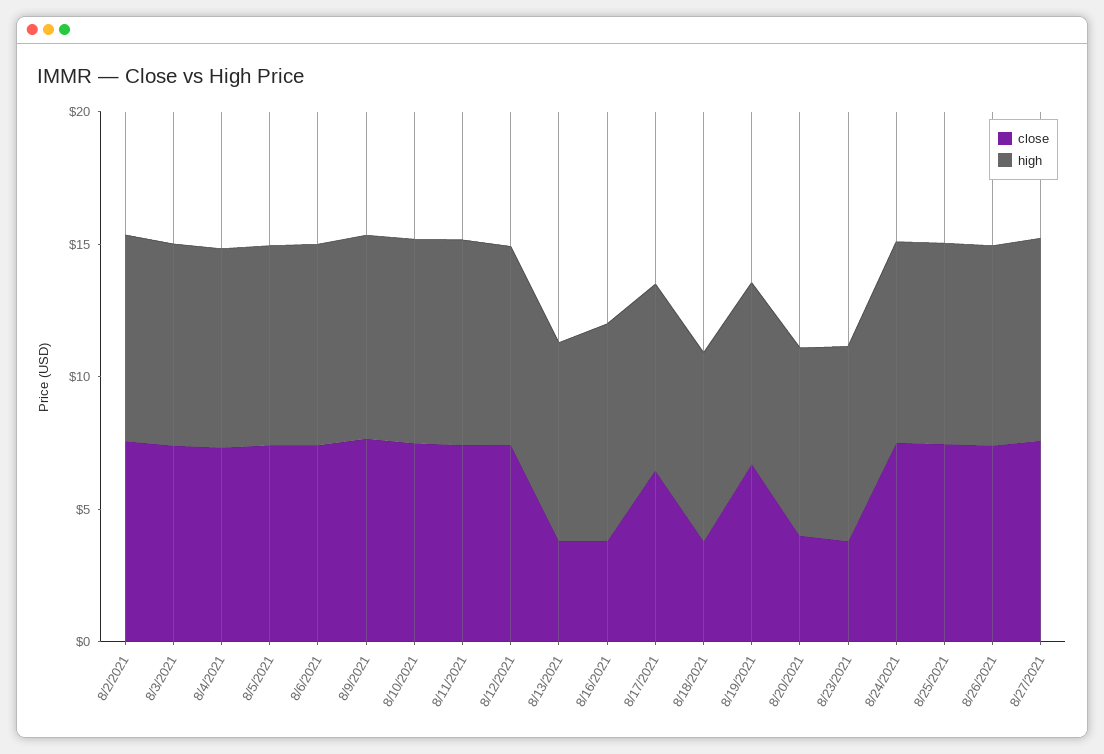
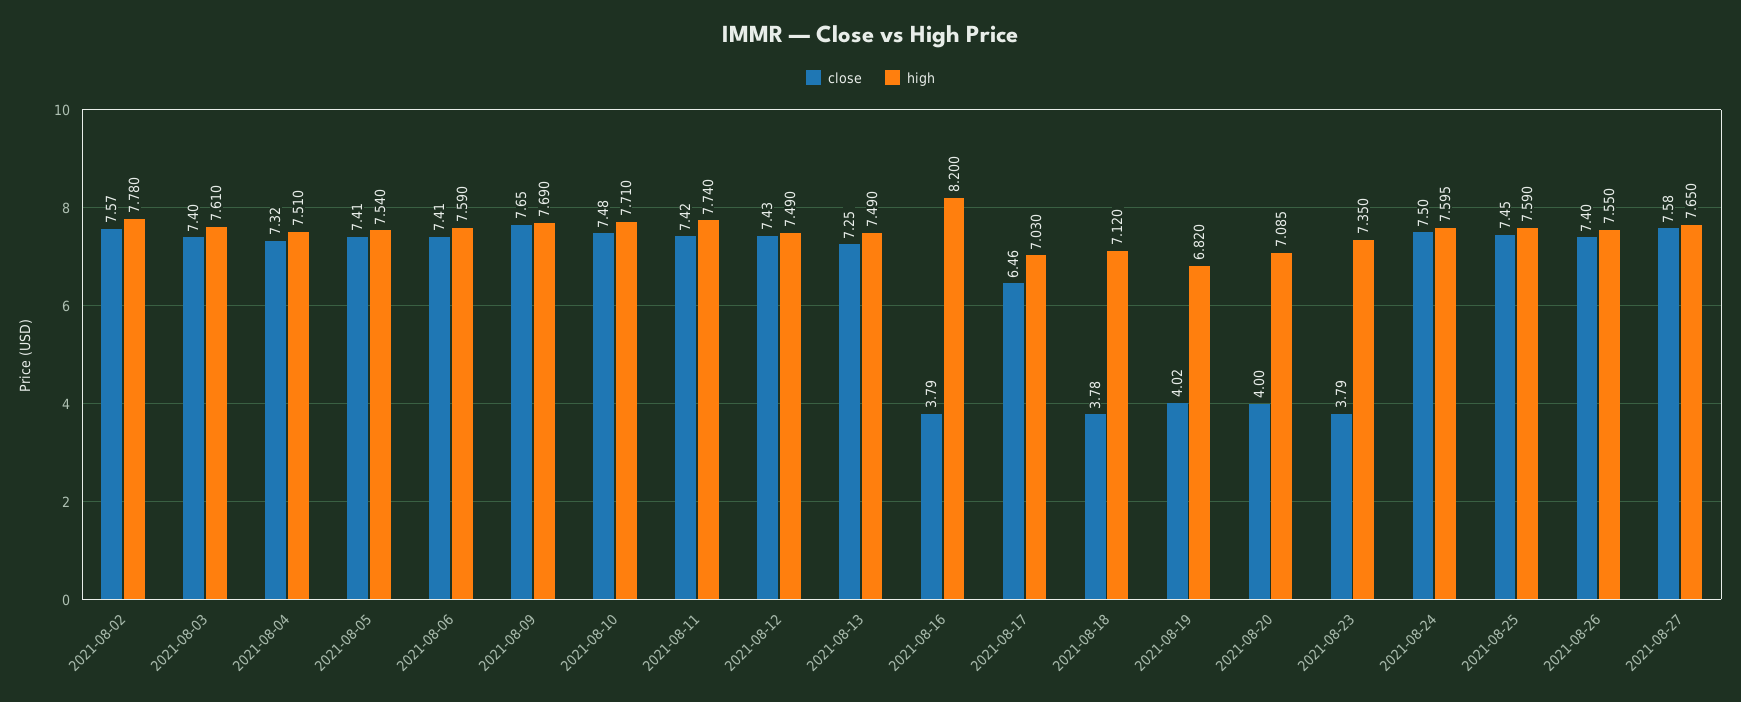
  {
    "close": {
      "8/2/2021": 7.57,
      "8/3/2021": 7.4,
      "8/4/2021": 7.32,
      "8/5/2021": 7.41,
      "8/6/2021": 7.41,
      "8/9/2021": 7.65,
      "8/10/2021": 7.48,
      "8/11/2021": 7.42,
      "8/12/2021": 7.43,
-     "8/13/2021": 4,
+     "8/13/2021": 7.25,
      "8/16/2021": 3.79,
      "8/17/2021": 6.46,
      "8/18/2021": 3.78,
-     "8/19/2021": 7,
+     "8/19/2021": 4.02,
      "8/20/2021": 4,
      "8/23/2021": 3.79,
      "8/24/2021": 7.5,
      "8/25/2021": 7.45,
      "8/26/2021": 7.4,
      "8/27/2021": 7.58
    },
    "high": {
      "8/2/2021": 7.78,
      "8/3/2021": 7.61,
      "8/4/2021": 7.51,
      "8/5/2021": 7.54,
      "8/6/2021": 7.59,
      "8/9/2021": 7.69,
      "8/10/2021": 7.71,
      "8/11/2021": 7.74,
      "8/12/2021": 7.49,
      "8/13/2021": 7.49,
      "8/16/2021": 8.2,
      "8/17/2021": 7.03,
      "8/18/2021": 7.12,
      "8/19/2021": 6.82,
      "8/20/2021": 7.085,
      "8/23/2021": 7.35,
      "8/24/2021": 7.595,
      "8/25/2021": 7.59,
      "8/26/2021": 7.55,
      "8/27/2021": 7.65
    }
  }

